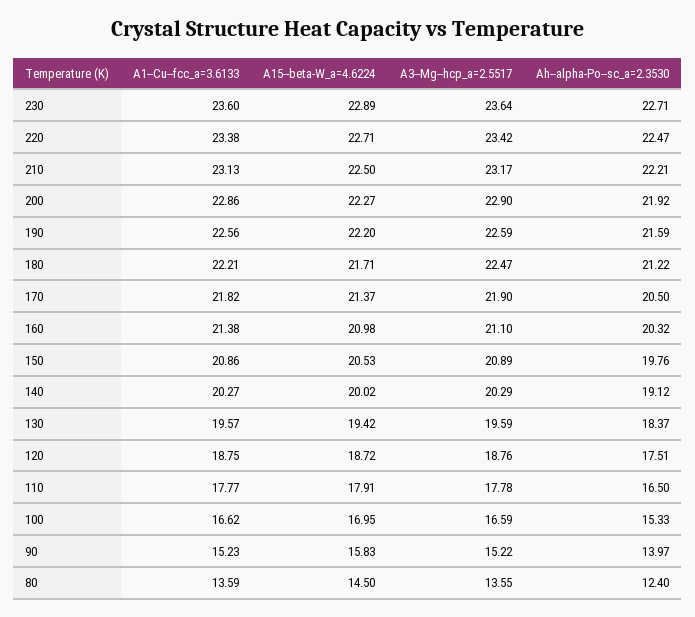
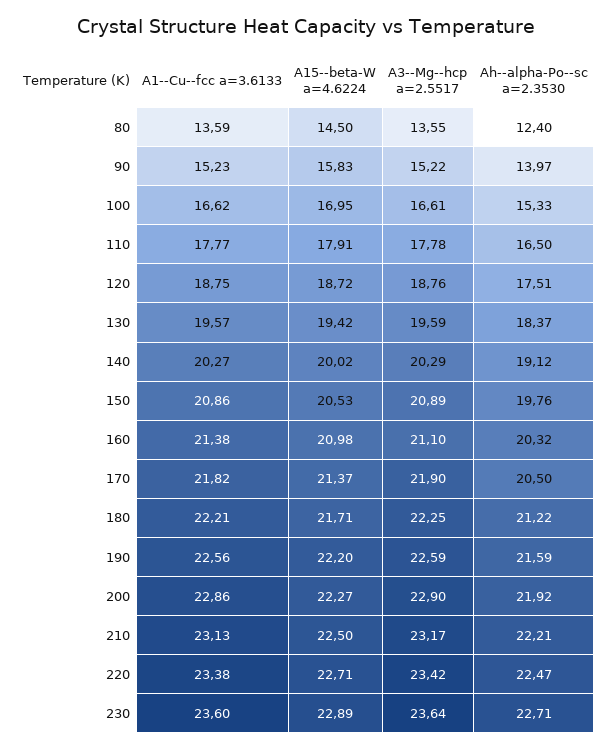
  {
    "A1--Cu--fcc_a=3.6133": {
      "230": 23.6,
      "220": 23.38,
      "210": 23.13,
      "200": 22.86,
      "190": 22.56,
      "180": 22.21,
      "170": 21.82,
      "160": 21.38,
      "150": 20.86,
      "140": 20.27,
      "130": 19.57,
      "120": 18.75,
      "110": 17.77,
      "100": 16.62,
      "90": 15.23,
      "80": 13.59
    },
    "A15--beta-W_a=4.6224": {
      "230": 22.89,
      "220": 22.71,
      "210": 22.5,
      "200": 22.27,
      "190": 22.2,
      "180": 21.71,
      "170": 21.37,
      "160": 20.98,
      "150": 20.53,
      "140": 20.02,
      "130": 19.42,
      "120": 18.72,
      "110": 17.91,
      "100": 16.95,
      "90": 15.83,
      "80": 14.5
    },
    "A3--Mg--hcp_a=2.5517": {
      "230": 23.64,
      "220": 23.42,
      "210": 23.17,
      "200": 22.9,
      "190": 22.59,
-     "180": 22.47,
+     "180": 22.25,
      "170": 21.9,
      "160": 21.1,
      "150": 20.89,
      "140": 20.29,
      "130": 19.59,
      "120": 18.76,
      "110": 17.78,
-     "100": 16.59,
+     "100": 16.61,
      "90": 15.22,
      "80": 13.55
    },
    "Ah--alpha-Po--sc_a=2.3530": {
      "230": 22.71,
      "220": 22.47,
      "210": 22.21,
      "200": 21.92,
      "190": 21.59,
      "180": 21.22,
      "170": 20.5,
      "160": 20.32,
      "150": 19.76,
      "140": 19.12,
      "130": 18.37,
      "120": 17.51,
      "110": 16.5,
      "100": 15.33,
      "90": 13.97,
      "80": 12.4
    }
  }

